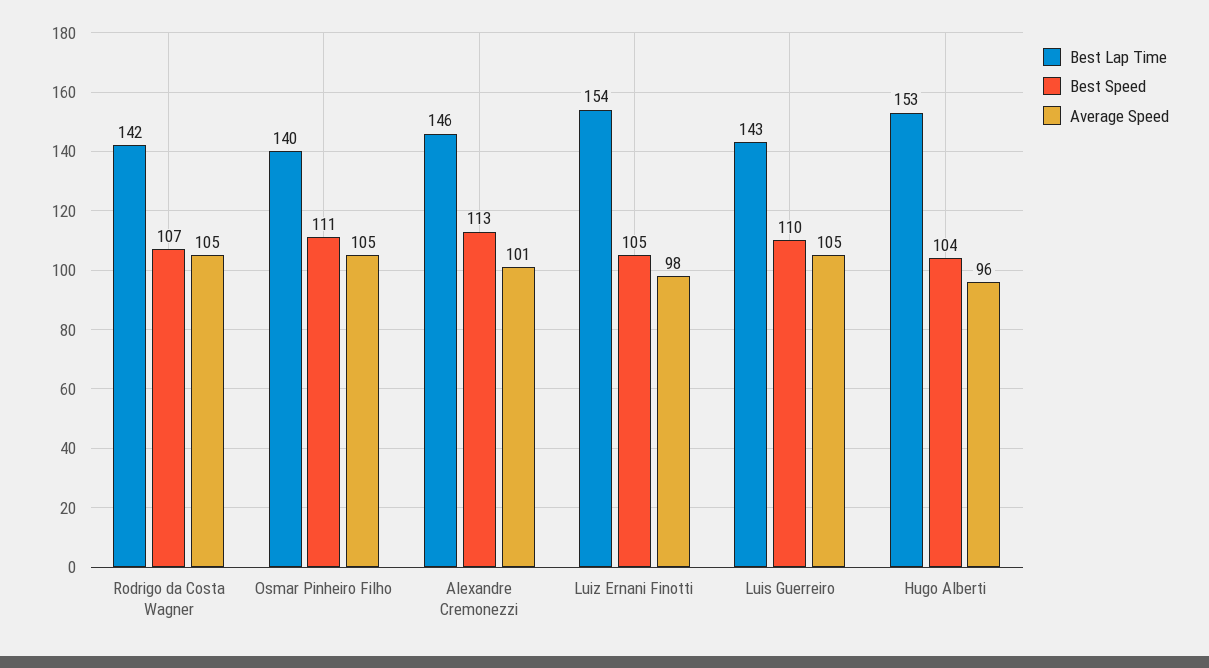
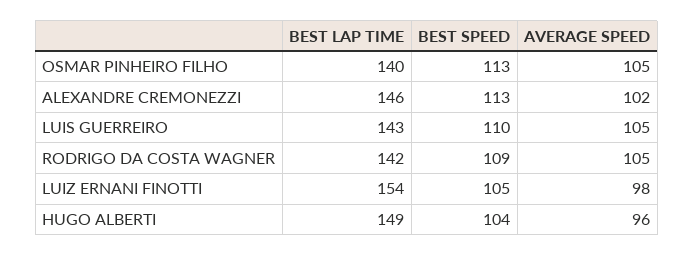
  {
    "Best Lap Time": {
      "Rodrigo da Costa Wagner": 142,
      "Osmar Pinheiro Filho": 140,
      "Alexandre Cremonezzi": 146,
      "Luiz Ernani Finotti": 154,
      "Luis Guerreiro": 143,
-     "Hugo Alberti": 153
+     "Hugo Alberti": 149
    },
    "Best Speed": {
-     "Rodrigo da Costa Wagner": 107,
+     "Rodrigo da Costa Wagner": 109,
-     "Osmar Pinheiro Filho": 111,
+     "Osmar Pinheiro Filho": 113,
      "Alexandre Cremonezzi": 113,
      "Luiz Ernani Finotti": 105,
      "Luis Guerreiro": 110,
      "Hugo Alberti": 104
    },
    "Average Speed": {
      "Rodrigo da Costa Wagner": 105,
      "Osmar Pinheiro Filho": 105,
-     "Alexandre Cremonezzi": 101,
+     "Alexandre Cremonezzi": 102,
      "Luiz Ernani Finotti": 98,
      "Luis Guerreiro": 105,
      "Hugo Alberti": 96
    }
  }

